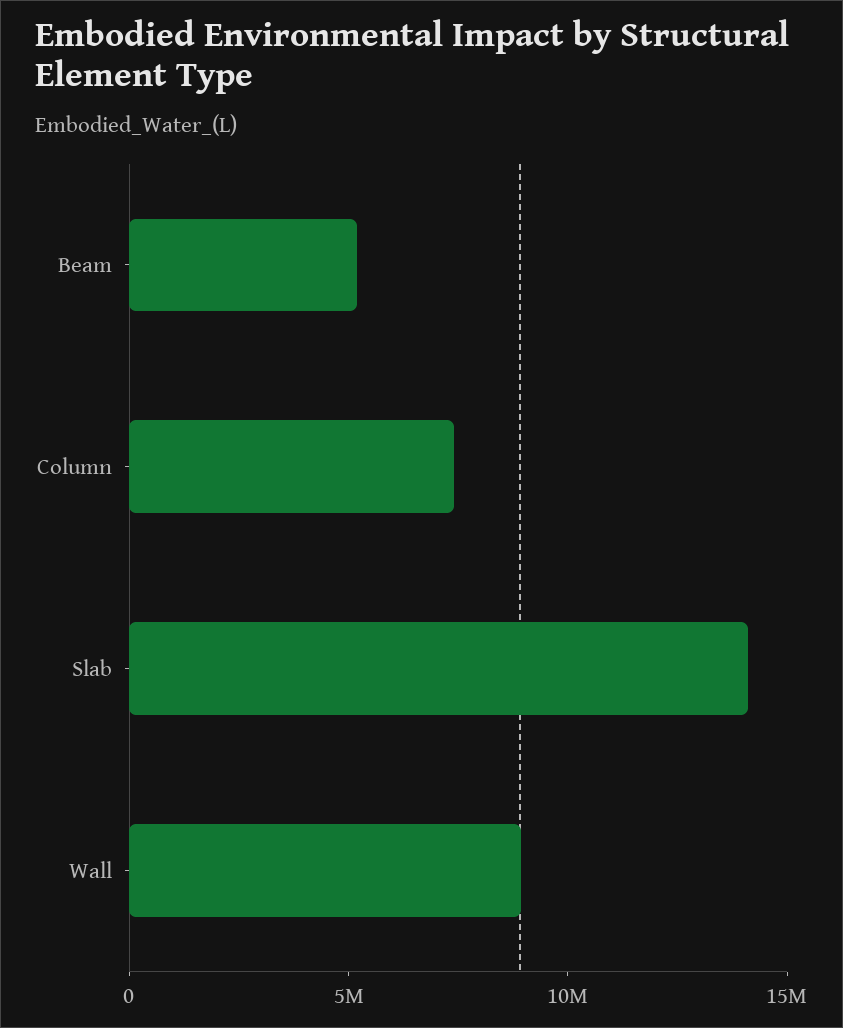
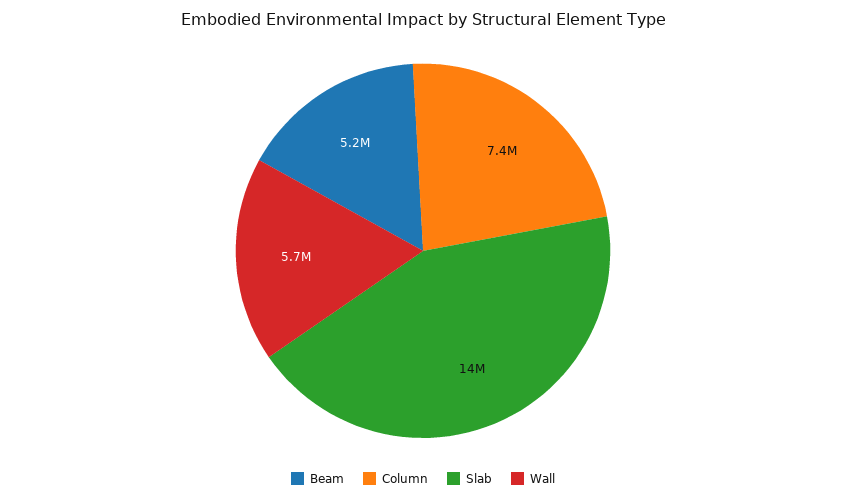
  {
    "Beam": 5200000,
    "Column": 7400000,
    "Slab": 14000000,
-   "Wall": 9000000
+   "Wall": 5700000
  }

